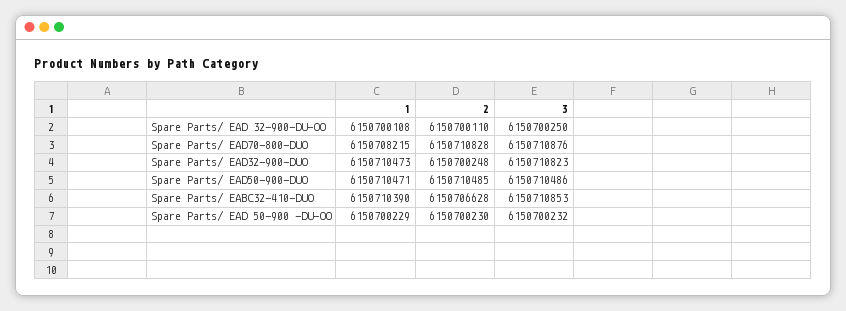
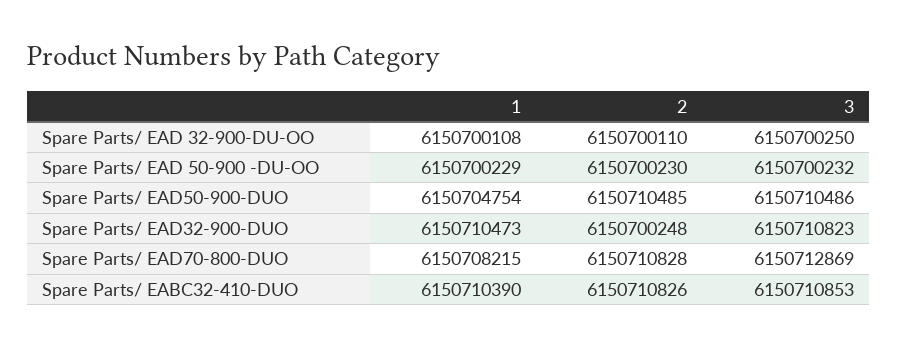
  {
    "1": {
      "Spare Parts/ EAD 32-900-DU-OO": 6150700108,
      "Spare Parts/ EAD70-800-DUO": 6150708215,
      "Spare Parts/ EAD32-900-DUO": 6150710473,
-     "Spare Parts/ EAD50-900-DUO": 6150710471,
+     "Spare Parts/ EAD50-900-DUO": 6150704754,
      "Spare Parts/ EABC32-410-DUO": 6150710390,
      "Spare Parts/ EAD 50-900 -DU-OO": 6150700229
    },
    "2": {
      "Spare Parts/ EAD 32-900-DU-OO": 6150700110,
      "Spare Parts/ EAD70-800-DUO": 6150710828,
      "Spare Parts/ EAD32-900-DUO": 6150700248,
      "Spare Parts/ EAD50-900-DUO": 6150710485,
-     "Spare Parts/ EABC32-410-DUO": 6150706628,
+     "Spare Parts/ EABC32-410-DUO": 6150710826,
      "Spare Parts/ EAD 50-900 -DU-OO": 6150700230
    },
    "3": {
      "Spare Parts/ EAD 32-900-DU-OO": 6150700250,
-     "Spare Parts/ EAD70-800-DUO": 6150710876,
+     "Spare Parts/ EAD70-800-DUO": 6150712869,
      "Spare Parts/ EAD32-900-DUO": 6150710823,
      "Spare Parts/ EAD50-900-DUO": 6150710486,
      "Spare Parts/ EABC32-410-DUO": 6150710853,
      "Spare Parts/ EAD 50-900 -DU-OO": 6150700232
    }
  }

